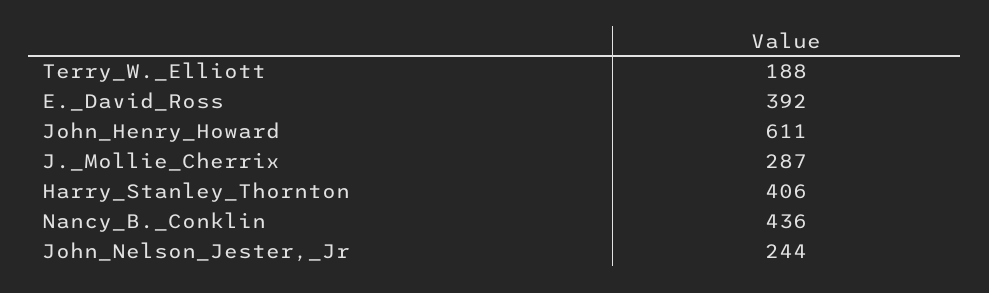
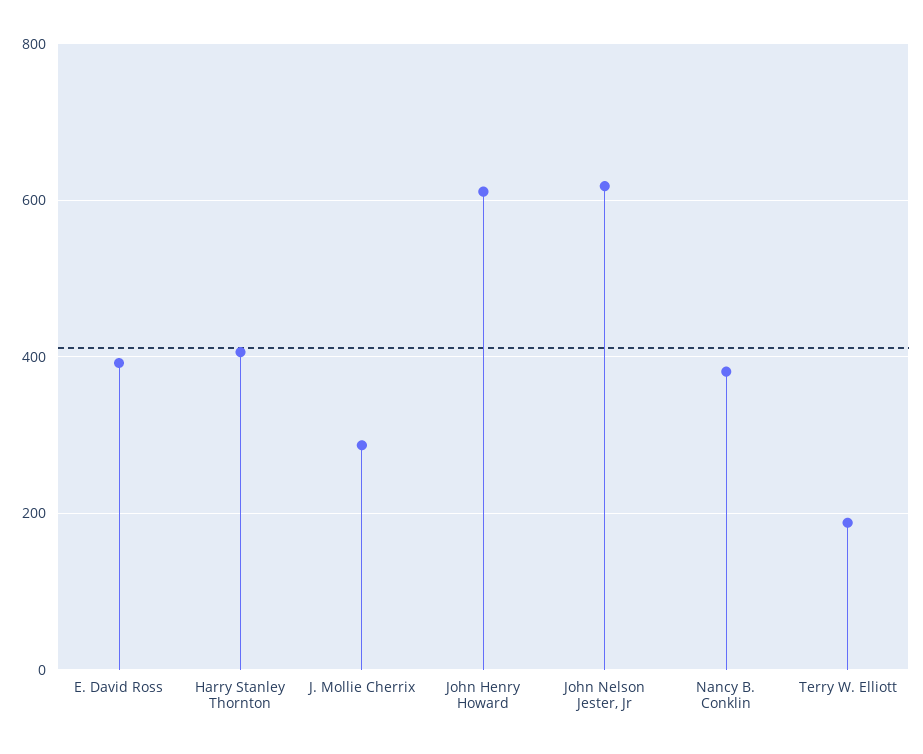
  {
    "Terry_W._Elliott": 188,
    "E._David_Ross": 392,
    "John_Henry_Howard": 611,
    "J._Mollie_Cherrix": 287,
    "Harry_Stanley_Thornton": 406,
-   "Nancy_B._Conklin": 436,
+   "Nancy_B._Conklin": 380,
-   "John_Nelson_Jester,_Jr": 244
+   "John_Nelson_Jester,_Jr": 620
  }

